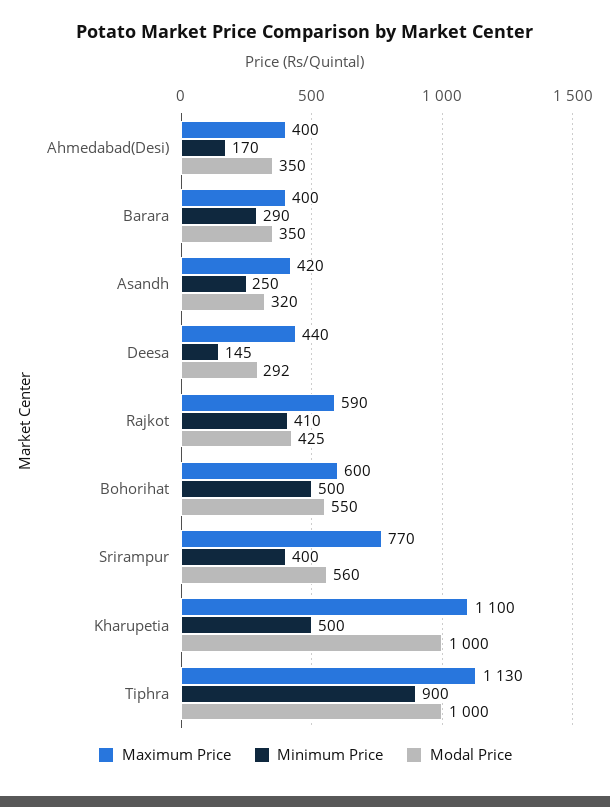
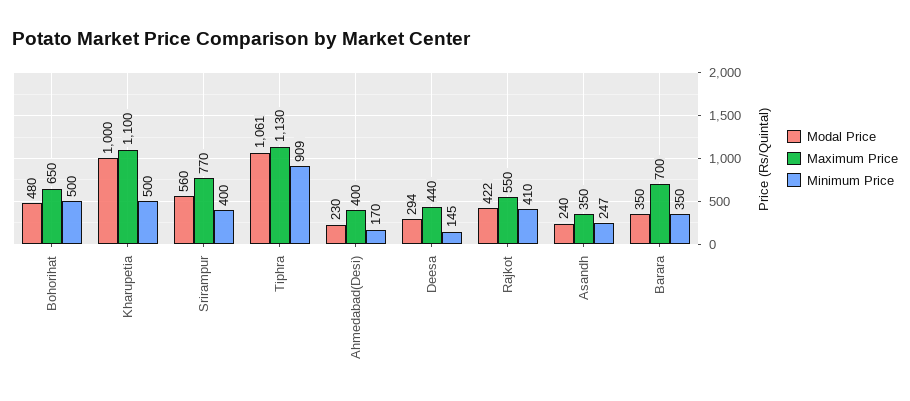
  {
    "Maximum Price": {
      "Ahmedabad(Desi)": 400,
-     "Barara": 400,
+     "Barara": 700,
-     "Asandh": 420,
+     "Asandh": 350,
      "Deesa": 440,
-     "Rajkot": 590,
+     "Rajkot": 550,
-     "Bohorihat": 600,
+     "Bohorihat": 650,
      "Srirampur": 770,
      "Kharupetia": 1100,
      "Tiphra": 1130
    },
    "Minimum Price": {
      "Ahmedabad(Desi)": 170,
-     "Barara": 290,
+     "Barara": 350,
-     "Asandh": 250,
+     "Asandh": 247,
      "Deesa": 145,
      "Rajkot": 410,
      "Bohorihat": 500,
      "Srirampur": 400,
      "Kharupetia": 500,
-     "Tiphra": 900
+     "Tiphra": 909
    },
    "Modal Price": {
-     "Ahmedabad(Desi)": 350,
+     "Ahmedabad(Desi)": 230,
      "Barara": 350,
-     "Asandh": 320,
+     "Asandh": 240,
-     "Deesa": 292,
+     "Deesa": 294,
-     "Rajkot": 425,
+     "Rajkot": 422,
-     "Bohorihat": 550,
+     "Bohorihat": 480,
      "Srirampur": 560,
      "Kharupetia": 1000,
-     "Tiphra": 1000
+     "Tiphra": 1061
    }
  }

